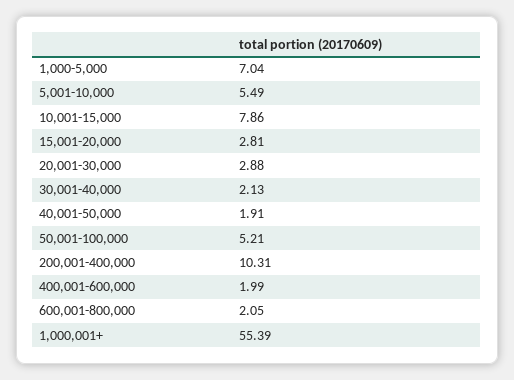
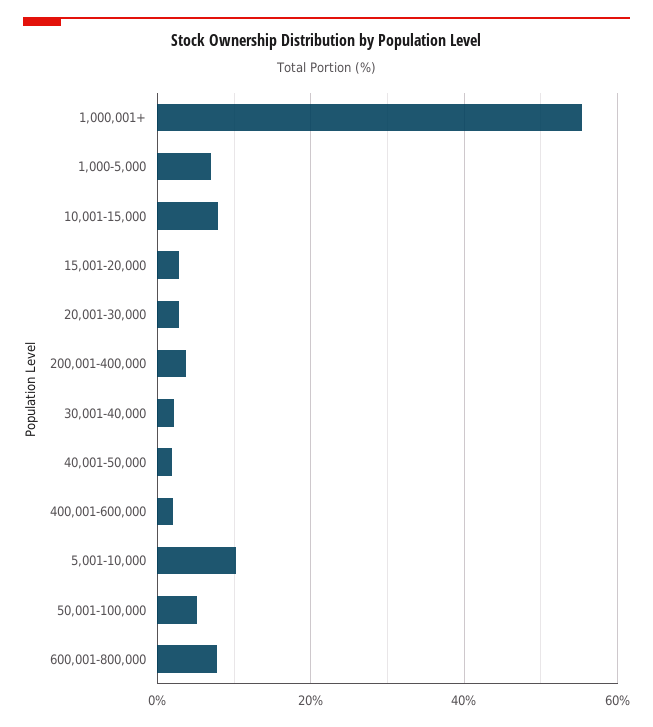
  {
    "1,000-5,000": 7.04,
-   "5,001-10,000": 5.49,
+   "5,001-10,000": 10,
    "10,001-15,000": 7.86,
    "15,001-20,000": 2.81,
    "20,001-30,000": 2.88,
    "30,001-40,000": 2.13,
    "40,001-50,000": 1.91,
    "50,001-100,000": 5.21,
-   "200,001-400,000": 10.31,
+   "200,001-400,000": 4,
    "400,001-600,000": 1.99,
-   "600,001-800,000": 2.05,
+   "600,001-800,000": 8,
    "1,000,001+": 55.39
  }

